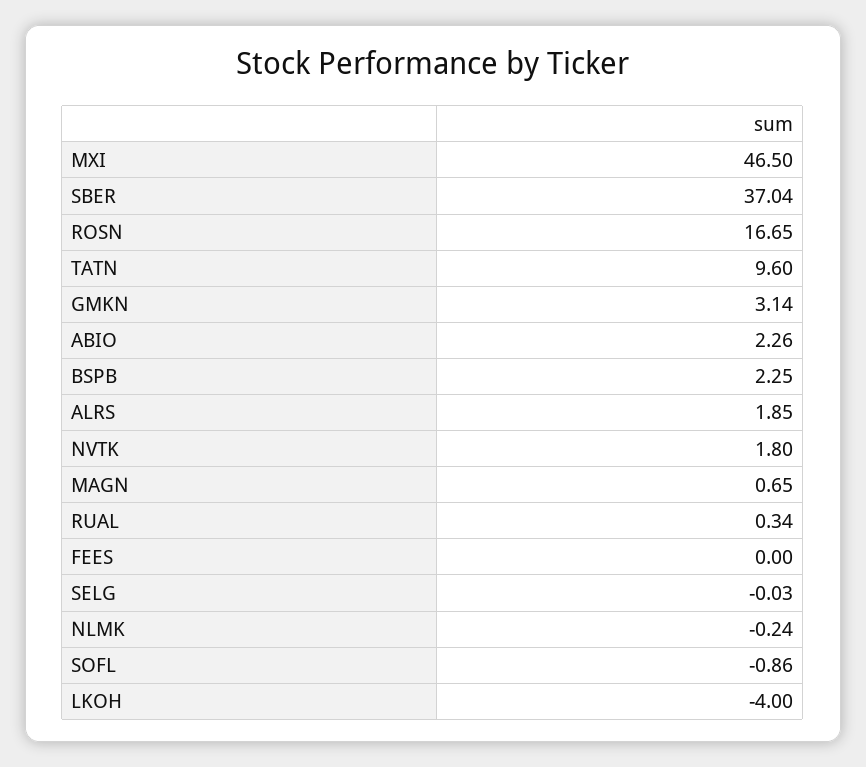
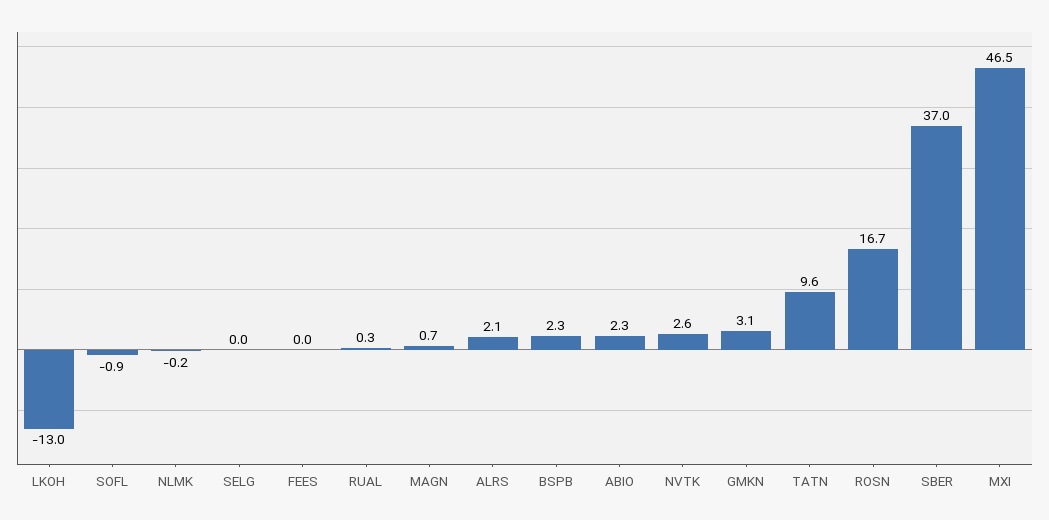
  {
    "MXI": 46.5,
    "SBER": 37.04,
    "ROSN": 16.65,
    "TATN": 9.6,
    "GMKN": 3.14,
    "ABIO": 2.26,
    "BSPB": 2.25,
-   "ALRS": 1.85,
+   "ALRS": 2.1,
-   "NVTK": 1.8,
+   "NVTK": 2.6,
    "MAGN": 0.65,
    "RUAL": 0.34,
    "FEES": 0,
    "SELG": -0.03,
    "NLMK": -0.24,
    "SOFL": -0.86,
-   "LKOH": -4
+   "LKOH": -13
  }

